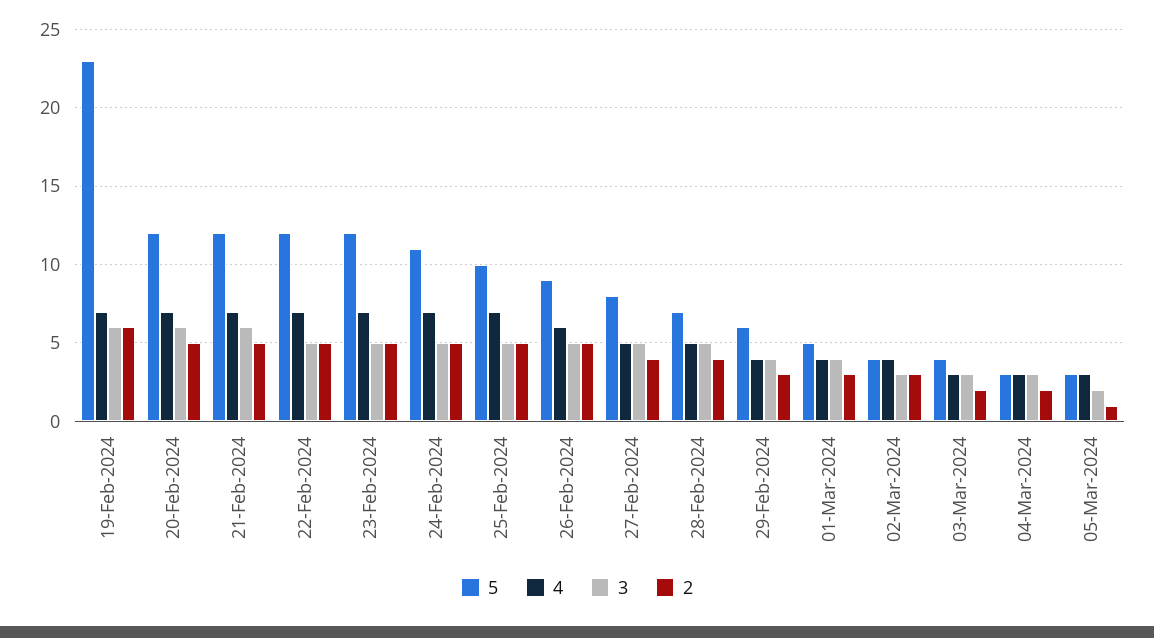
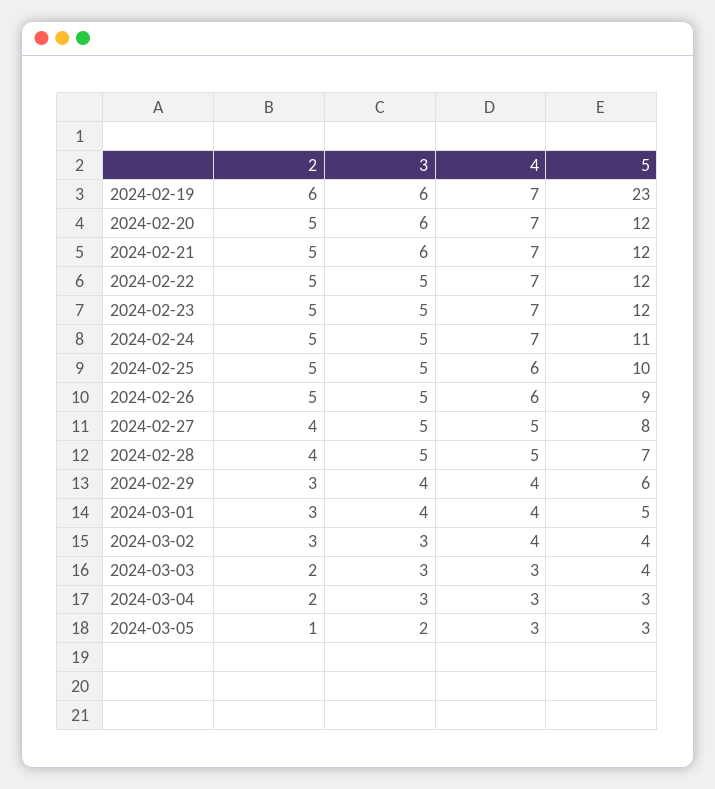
  {
    "5": {
      "19-Feb-2024": 23,
      "20-Feb-2024": 12,
      "21-Feb-2024": 12,
      "22-Feb-2024": 12,
      "23-Feb-2024": 12,
      "24-Feb-2024": 11,
      "25-Feb-2024": 10,
      "26-Feb-2024": 9,
      "27-Feb-2024": 8,
      "28-Feb-2024": 7,
      "29-Feb-2024": 6,
      "01-Mar-2024": 5,
      "02-Mar-2024": 4,
      "03-Mar-2024": 4,
      "04-Mar-2024": 3,
      "05-Mar-2024": 3
    },
    "4": {
      "19-Feb-2024": 7,
      "20-Feb-2024": 7,
      "21-Feb-2024": 7,
      "22-Feb-2024": 7,
      "23-Feb-2024": 7,
      "24-Feb-2024": 7,
-     "25-Feb-2024": 7,
+     "25-Feb-2024": 6,
      "26-Feb-2024": 6,
      "27-Feb-2024": 5,
      "28-Feb-2024": 5,
      "29-Feb-2024": 4,
      "01-Mar-2024": 4,
      "02-Mar-2024": 4,
      "03-Mar-2024": 3,
      "04-Mar-2024": 3,
      "05-Mar-2024": 3
    },
    "3": {
      "19-Feb-2024": 6,
      "20-Feb-2024": 6,
      "21-Feb-2024": 6,
      "22-Feb-2024": 5,
      "23-Feb-2024": 5,
      "24-Feb-2024": 5,
      "25-Feb-2024": 5,
      "26-Feb-2024": 5,
      "27-Feb-2024": 5,
      "28-Feb-2024": 5,
      "29-Feb-2024": 4,
      "01-Mar-2024": 4,
      "02-Mar-2024": 3,
      "03-Mar-2024": 3,
      "04-Mar-2024": 3,
      "05-Mar-2024": 2
    },
    "2": {
      "19-Feb-2024": 6,
      "20-Feb-2024": 5,
      "21-Feb-2024": 5,
      "22-Feb-2024": 5,
      "23-Feb-2024": 5,
      "24-Feb-2024": 5,
      "25-Feb-2024": 5,
      "26-Feb-2024": 5,
      "27-Feb-2024": 4,
      "28-Feb-2024": 4,
      "29-Feb-2024": 3,
      "01-Mar-2024": 3,
      "02-Mar-2024": 3,
      "03-Mar-2024": 2,
      "04-Mar-2024": 2,
      "05-Mar-2024": 1
    }
  }

